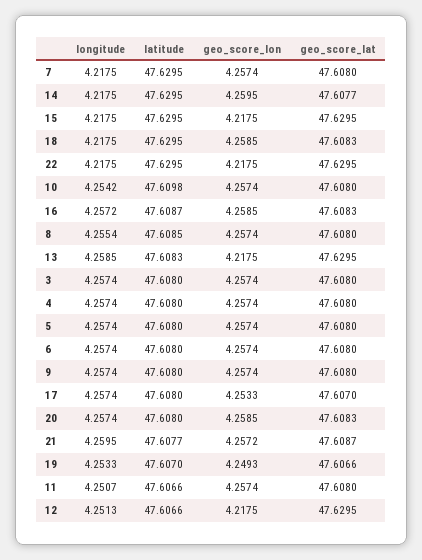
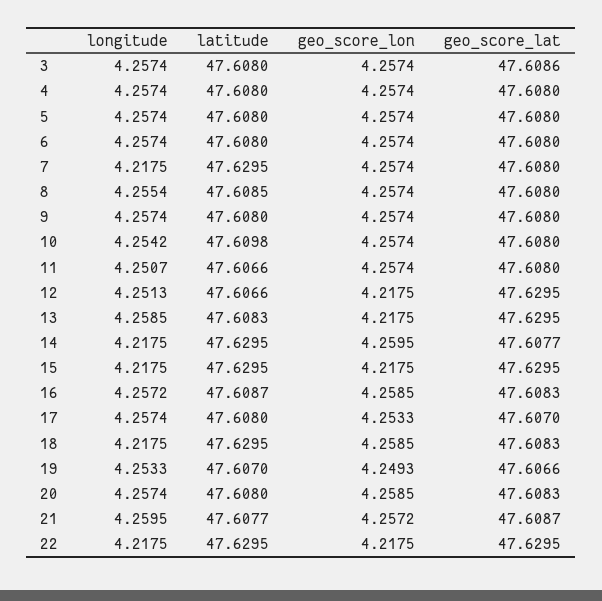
  {
    "longitude": {
      "7": 4.2175,
      "14": 4.2175,
      "15": 4.2175,
      "18": 4.2175,
      "22": 4.2175,
      "10": 4.2542,
      "16": 4.2572,
      "8": 4.2554,
      "13": 4.2585,
      "3": 4.2574,
      "4": 4.2574,
      "5": 4.2574,
      "6": 4.2574,
      "9": 4.2574,
      "17": 4.2574,
      "20": 4.2574,
      "21": 4.2595,
      "19": 4.2533,
      "11": 4.2507,
      "12": 4.2513
    },
    "latitude": {
      "7": 47.6295,
      "14": 47.6295,
      "15": 47.6295,
      "18": 47.6295,
      "22": 47.6295,
      "10": 47.6098,
      "16": 47.6087,
      "8": 47.6085,
      "13": 47.6083,
      "3": 47.608,
      "4": 47.608,
      "5": 47.608,
      "6": 47.608,
      "9": 47.608,
      "17": 47.608,
      "20": 47.608,
      "21": 47.6077,
      "19": 47.607,
      "11": 47.6066,
      "12": 47.6066
    },
    "geo_score_lon": {
      "7": 4.2574,
      "14": 4.2595,
      "15": 4.2175,
      "18": 4.2585,
      "22": 4.2175,
      "10": 4.2574,
      "16": 4.2585,
      "8": 4.2574,
      "13": 4.2175,
      "3": 4.2574,
      "4": 4.2574,
      "5": 4.2574,
      "6": 4.2574,
      "9": 4.2574,
      "17": 4.2533,
      "20": 4.2585,
      "21": 4.2572,
      "19": 4.2493,
      "11": 4.2574,
      "12": 4.2175
    },
    "geo_score_lat": {
      "7": 47.608,
      "14": 47.6077,
      "15": 47.6295,
      "18": 47.6083,
      "22": 47.6295,
      "10": 47.608,
      "16": 47.6083,
      "8": 47.608,
      "13": 47.6295,
-     "3": 47.608,
+     "3": 47.6086,
      "4": 47.608,
      "5": 47.608,
      "6": 47.608,
      "9": 47.608,
      "17": 47.607,
      "20": 47.6083,
      "21": 47.6087,
      "19": 47.6066,
      "11": 47.608,
      "12": 47.6295
    }
  }

